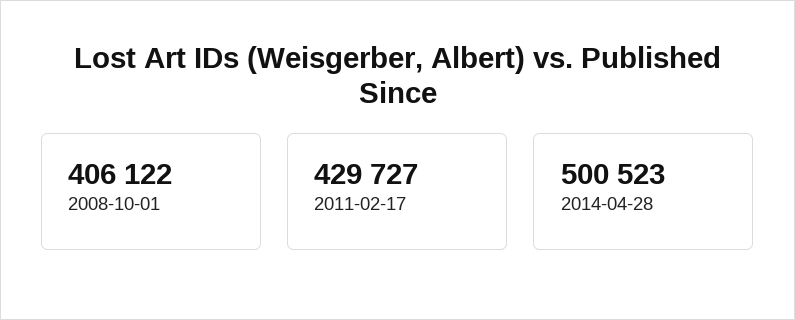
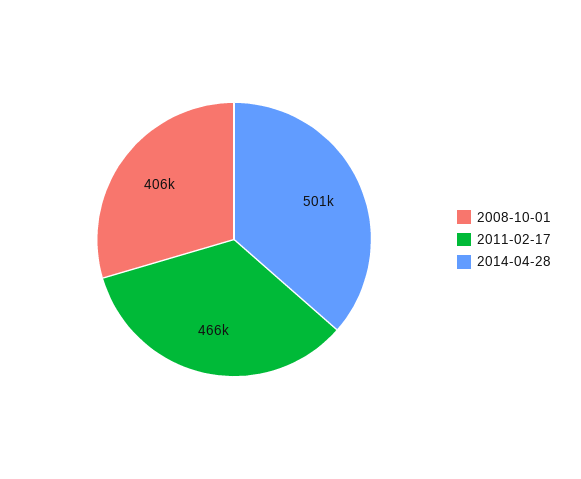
  {
    "2008-10-01": 406122,
-   "2011-02-17": 429727,
+   "2011-02-17": 466000,
    "2014-04-28": 500523
  }

